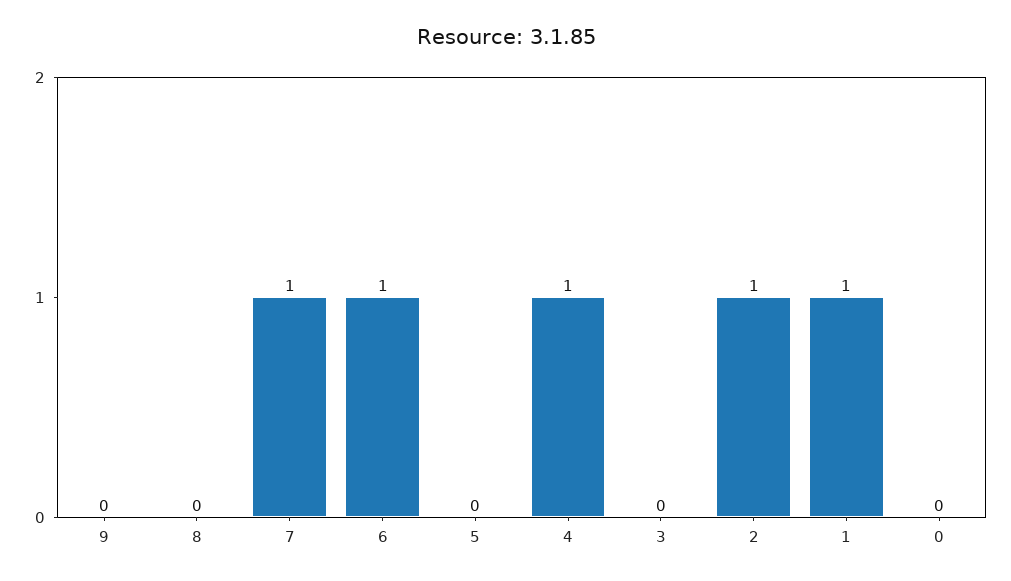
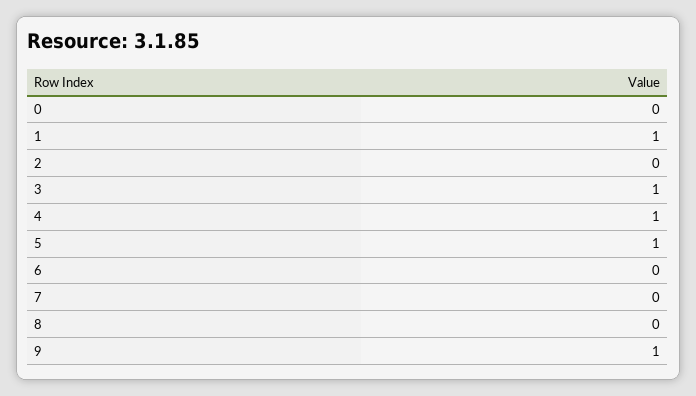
  {
-   "9": 0,
+   "9": 1,
    "8": 0,
-   "7": 1,
+   "7": 0,
-   "6": 1,
+   "6": 0,
-   "5": 0,
+   "5": 1,
    "4": 1,
-   "3": 0,
+   "3": 1,
-   "2": 1,
+   "2": 0,
    "1": 1,
    "0": 0
  }

